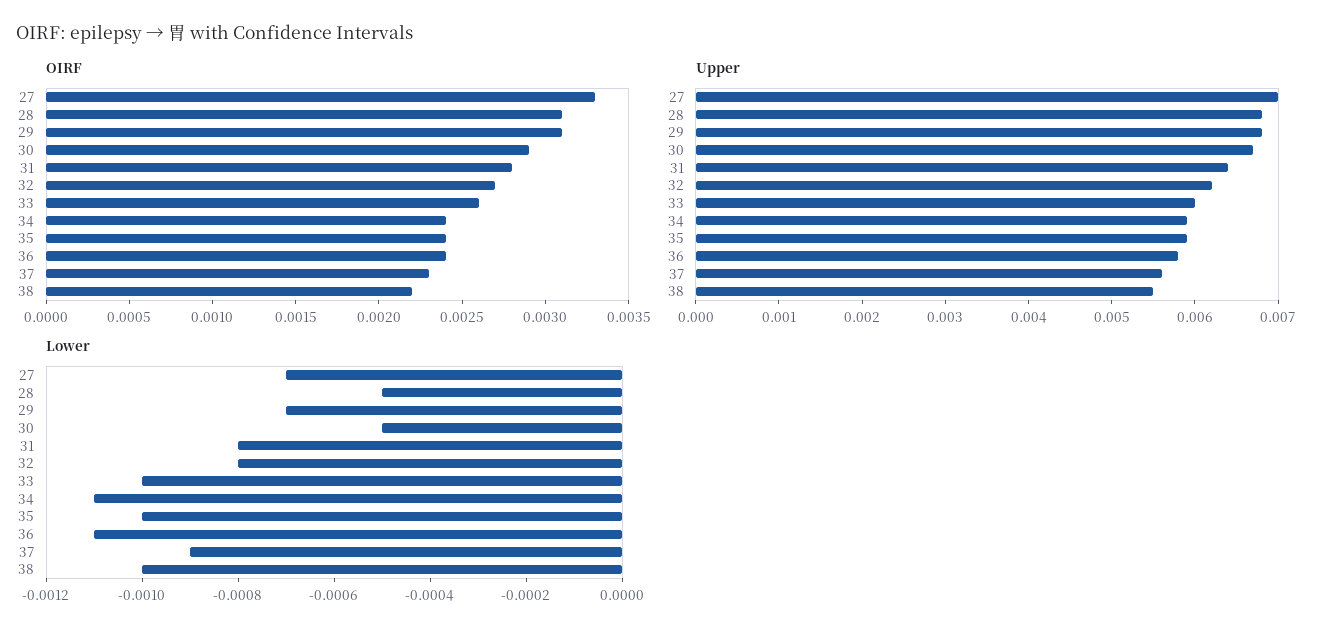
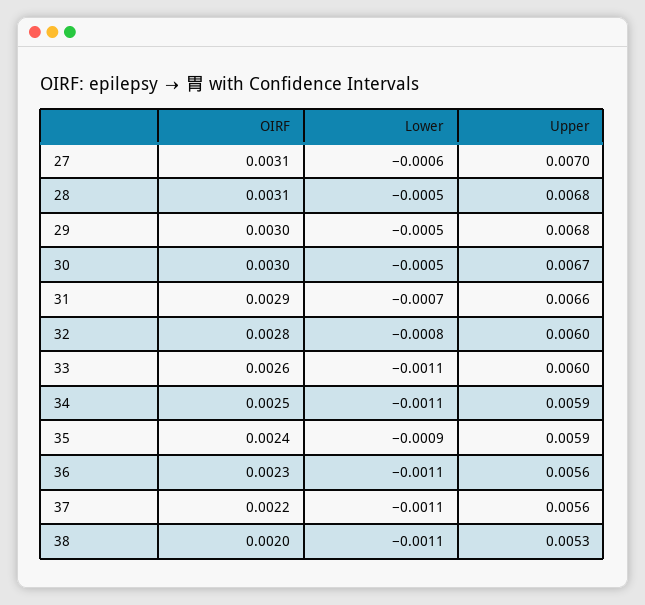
  {
    "OIRF": {
-     "27": 0.0033,
+     "27": 0.0031,
      "28": 0.0031,
-     "29": 0.0031,
+     "29": 0.003,
-     "30": 0.0029,
+     "30": 0.003,
-     "31": 0.0028,
+     "31": 0.0029,
-     "32": 0.0027,
+     "32": 0.0028,
      "33": 0.0026,
-     "34": 0.0024,
+     "34": 0.0025,
      "35": 0.0024,
-     "36": 0.0024,
+     "36": 0.0023,
-     "37": 0.0023,
+     "37": 0.0022,
-     "38": 0.0022
+     "38": 0.002
    },
    "Upper": {
      "27": 0.007,
      "28": 0.0068,
      "29": 0.0068,
      "30": 0.0067,
-     "31": 0.0064,
+     "31": 0.0066,
-     "32": 0.0062,
+     "32": 0.006,
      "33": 0.006,
      "34": 0.0059,
      "35": 0.0059,
-     "36": 0.0058,
+     "36": 0.0056,
      "37": 0.0056,
-     "38": 0.0055
+     "38": 0.0053
    },
    "Lower": {
-     "27": -0.0007,
+     "27": -0.0006,
      "28": -0.0005,
-     "29": -0.0007,
+     "29": -0.0005,
      "30": -0.0005,
-     "31": -0.0008,
+     "31": -0.0007,
      "32": -0.0008,
-     "33": -0.001,
+     "33": -0.0011,
      "34": -0.0011,
-     "35": -0.001,
+     "35": -0.0009,
      "36": -0.0011,
-     "37": -0.0009,
+     "37": -0.0011,
-     "38": -0.001
+     "38": -0.0011
    }
  }

